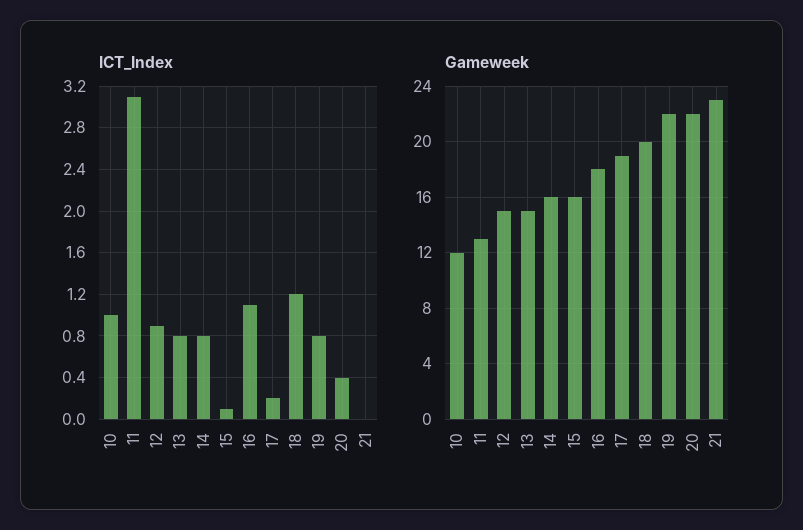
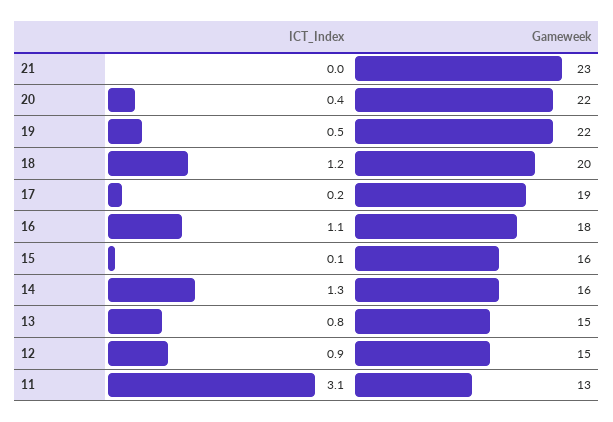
  {
    "ICT_Index": {
-     "10": 1,
      "11": 3.1,
      "12": 0.9,
      "13": 0.8,
-     "14": 0.8,
+     "14": 1.3,
      "15": 0.1,
      "16": 1.1,
      "17": 0.2,
      "18": 1.2,
-     "19": 0.8,
+     "19": 0.5,
      "20": 0.4,
      "21": 0
    },
    "Gameweek": {
-     "10": 12,
      "11": 13,
      "12": 15,
      "13": 15,
      "14": 16,
      "15": 16,
      "16": 18,
      "17": 19,
      "18": 20,
      "19": 22,
      "20": 22,
      "21": 23
    }
  }

